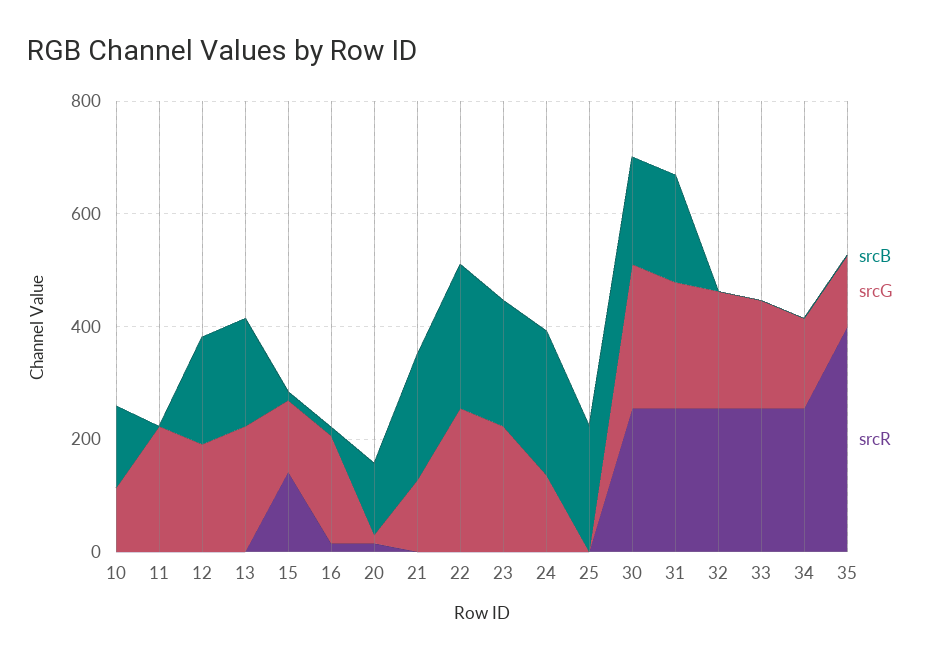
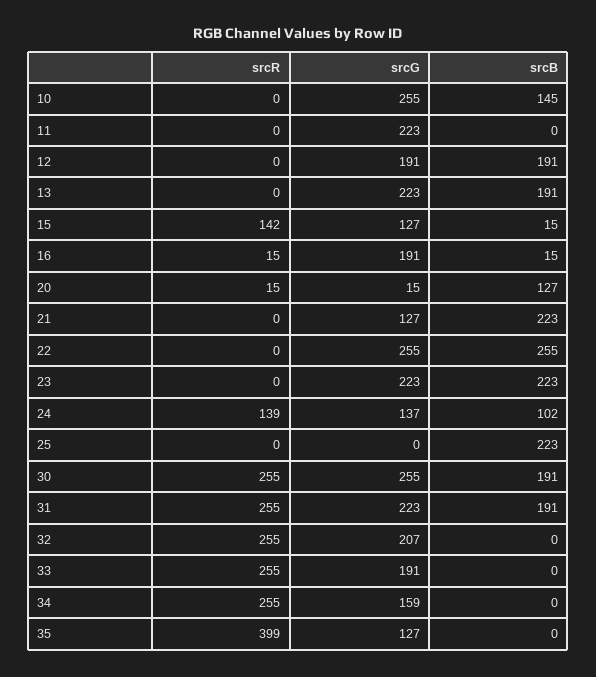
  {
    "srcB": {
      "10": 145,
      "11": 0,
      "12": 191,
      "13": 191,
      "15": 15,
      "16": 15,
      "20": 127,
      "21": 223,
      "22": 255,
      "23": 223,
-     "24": 250,
+     "24": 102,
      "25": 223,
      "30": 191,
      "31": 191,
      "32": 0,
      "33": 0,
      "34": 0,
      "35": 0
    },
    "srcG": {
-     "10": 100,
+     "10": 255,
      "11": 223,
      "12": 191,
      "13": 223,
      "15": 127,
      "16": 191,
      "20": 15,
      "21": 127,
      "22": 255,
      "23": 223,
      "24": 137,
      "25": 0,
      "30": 255,
      "31": 223,
      "32": 207,
      "33": 191,
      "34": 159,
      "35": 127
    },
    "srcR": {
      "10": 0,
      "11": 0,
      "12": 0,
      "13": 0,
      "15": 142,
      "16": 15,
      "20": 15,
      "21": 0,
      "22": 0,
      "23": 0,
-     "24": 0,
+     "24": 139,
      "25": 0,
      "30": 255,
      "31": 255,
      "32": 255,
      "33": 255,
      "34": 255,
      "35": 399
    }
  }

